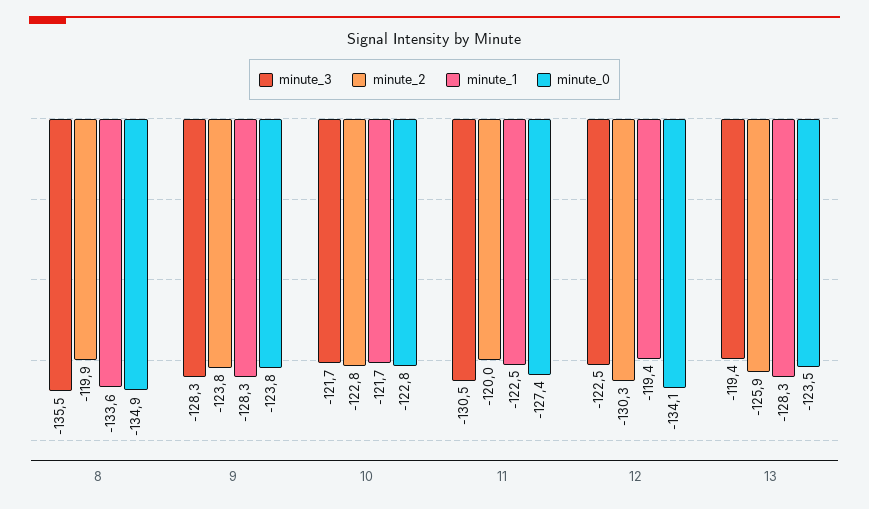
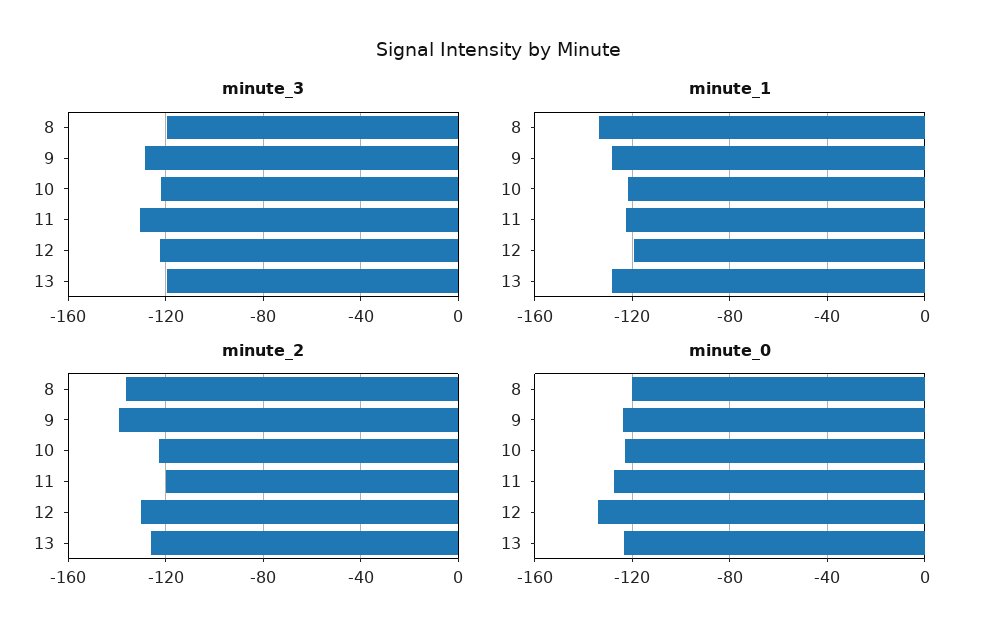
  {
    "minute_3": {
-     "8": -135.5,
+     "8": -120,
      "9": -128.3,
      "10": -121.7,
      "11": -130.5,
      "12": -122.5,
      "13": -119.4
    },
    "minute_2": {
-     "8": -119.9,
+     "8": -135,
-     "9": -123.8,
+     "9": -140,
      "10": -122.8,
      "11": -120,
      "12": -130.3,
      "13": -125.9
    },
    "minute_1": {
      "8": -133.6,
      "9": -128.3,
      "10": -121.7,
      "11": -122.5,
      "12": -119.4,
      "13": -128.3
    },
    "minute_0": {
-     "8": -134.9,
+     "8": -120,
      "9": -123.8,
      "10": -122.8,
      "11": -127.4,
      "12": -134.1,
      "13": -123.5
    }
  }

